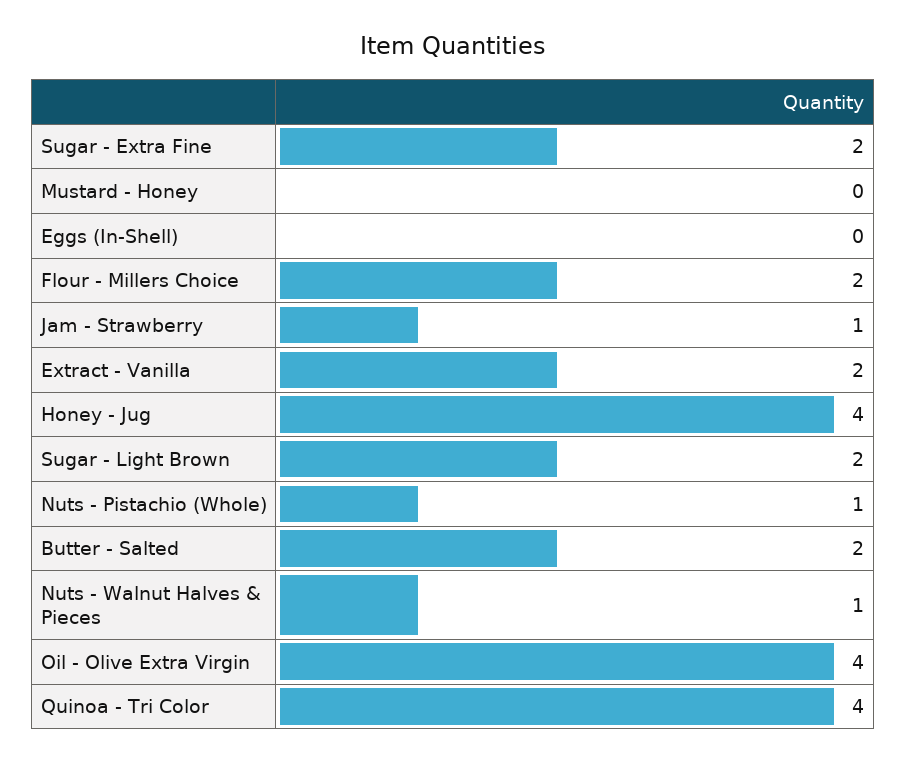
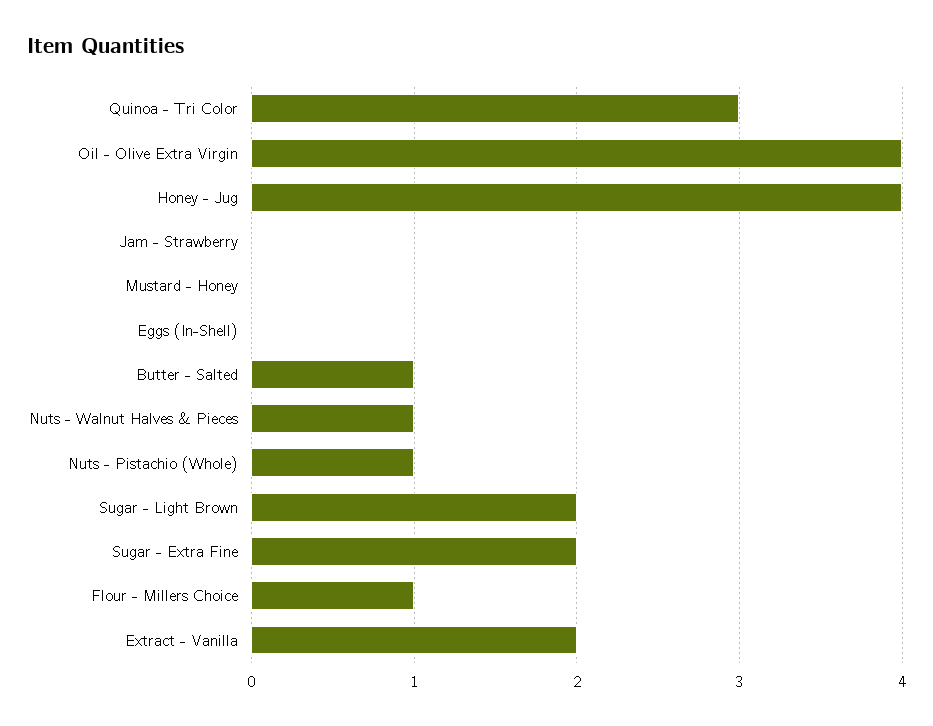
  {
    "Sugar - Extra Fine": 2,
    "Mustard - Honey": 0,
    "Eggs (In-Shell)": 0,
-   "Flour - Millers Choice": 2,
+   "Flour - Millers Choice": 1,
-   "Jam - Strawberry": 1,
+   "Jam - Strawberry": 0,
    "Extract - Vanilla": 2,
    "Honey - Jug": 4,
    "Sugar - Light Brown": 2,
    "Nuts - Pistachio (Whole)": 1,
-   "Butter - Salted": 2,
+   "Butter - Salted": 1,
    "Nuts - Walnut Halves & Pieces": 1,
    "Oil - Olive Extra Virgin": 4,
-   "Quinoa - Tri Color": 4
+   "Quinoa - Tri Color": 3
  }

